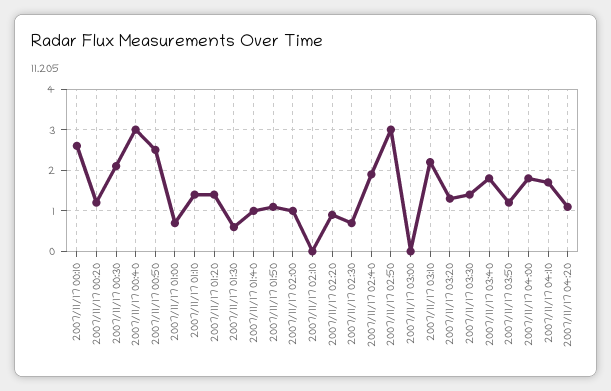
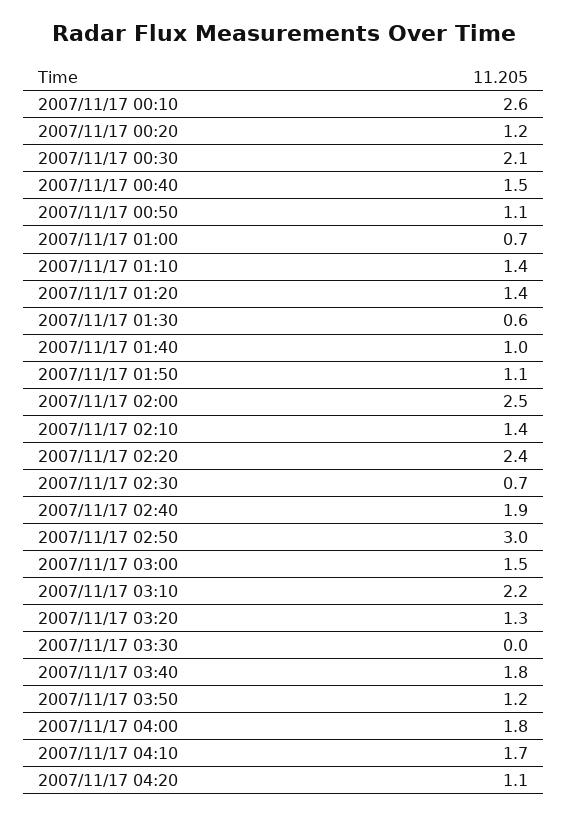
  {
    "2007/11/17 00:10": 2.6,
    "2007/11/17 00:20": 1.2,
    "2007/11/17 00:30": 2.1,
-   "2007/11/17 00:40": 3,
+   "2007/11/17 00:40": 1.5,
-   "2007/11/17 00:50": 2.5,
+   "2007/11/17 00:50": 1.1,
    "2007/11/17 01:00": 0.7,
    "2007/11/17 01:10": 1.4,
    "2007/11/17 01:20": 1.4,
    "2007/11/17 01:30": 0.6,
    "2007/11/17 01:40": 1,
    "2007/11/17 01:50": 1.1,
-   "2007/11/17 02:00": 1,
+   "2007/11/17 02:00": 2.5,
-   "2007/11/17 02:10": 0,
+   "2007/11/17 02:10": 1.4,
-   "2007/11/17 02:20": 1,
+   "2007/11/17 02:20": 2.4,
    "2007/11/17 02:30": 0.7,
    "2007/11/17 02:40": 1.9,
    "2007/11/17 02:50": 3,
-   "2007/11/17 03:00": 0,
+   "2007/11/17 03:00": 1.5,
    "2007/11/17 03:10": 2.2,
    "2007/11/17 03:20": 1.3,
-   "2007/11/17 03:30": 1.5,
+   "2007/11/17 03:30": 0,
    "2007/11/17 03:40": 1.8,
    "2007/11/17 03:50": 1.2,
    "2007/11/17 04:00": 1.8,
    "2007/11/17 04:10": 1.7,
    "2007/11/17 04:20": 1.1
  }

